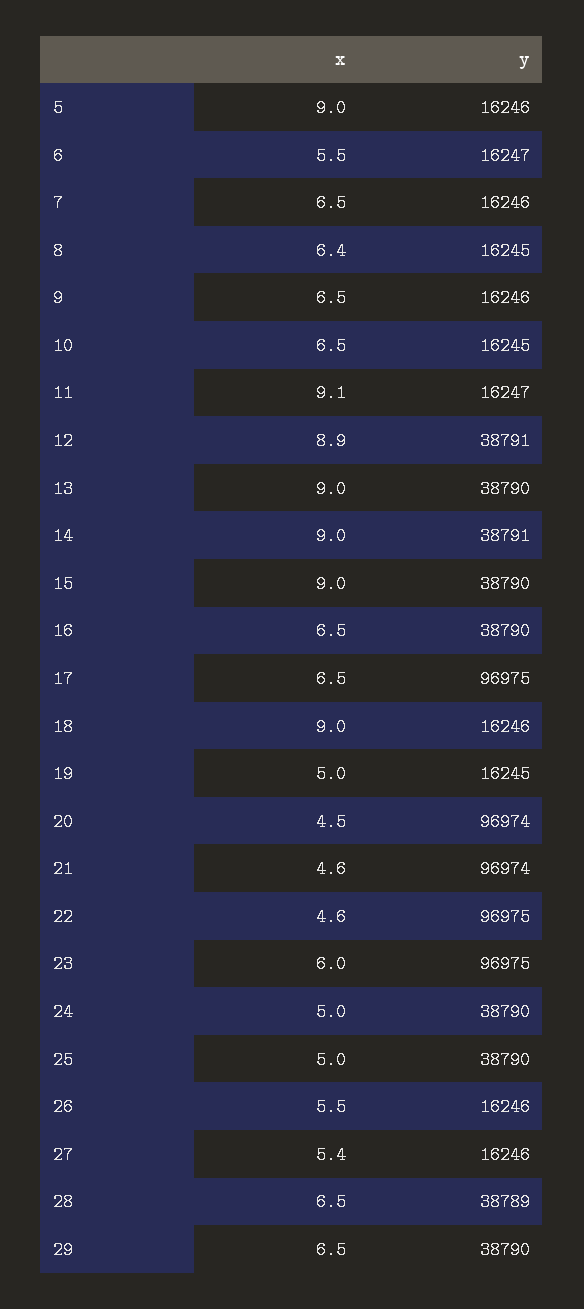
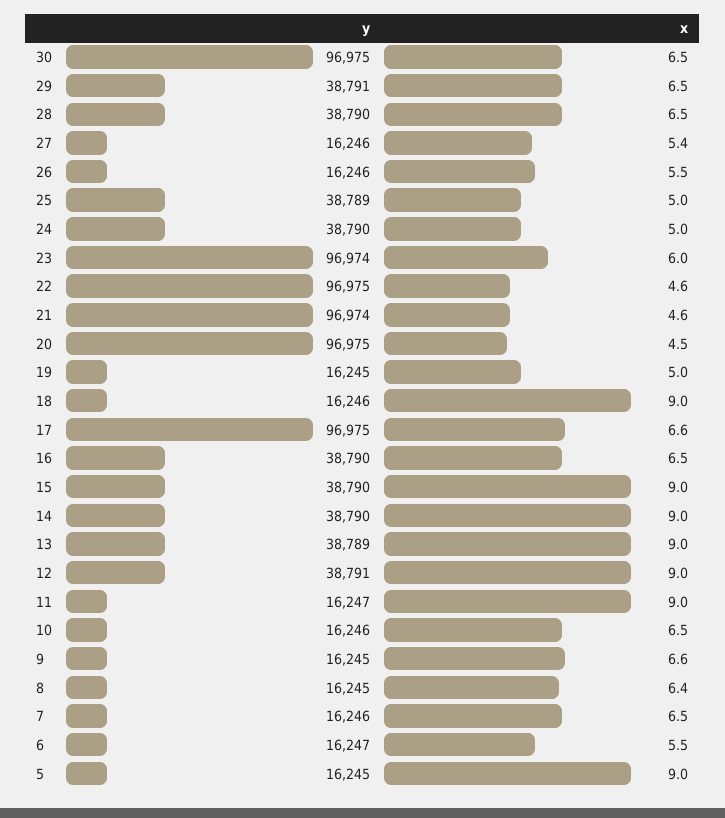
  {
    "x": {
      "5": 9,
      "6": 5.5,
      "7": 6.5,
      "8": 6.4,
-     "9": 6.5,
+     "9": 6.6,
      "10": 6.5,
-     "11": 9.1,
+     "11": 9,
-     "12": 8.9,
+     "12": 9,
      "13": 9,
      "14": 9,
      "15": 9,
      "16": 6.5,
-     "17": 6.5,
+     "17": 6.6,
      "18": 9,
      "19": 5,
      "20": 4.5,
      "21": 4.6,
      "22": 4.6,
      "23": 6,
      "24": 5,
      "25": 5,
      "26": 5.5,
      "27": 5.4,
      "28": 6.5,
-     "29": 6.5
+     "29": 6.5,
+     "30": 6.5
    },
    "y": {
-     "5": 16246,
+     "5": 16245,
      "6": 16247,
      "7": 16246,
      "8": 16245,
-     "9": 16246,
+     "9": 16245,
-     "10": 16245,
+     "10": 16246,
      "11": 16247,
      "12": 38791,
-     "13": 38790,
+     "13": 38789,
-     "14": 38791,
+     "14": 38790,
      "15": 38790,
      "16": 38790,
      "17": 96975,
      "18": 16246,
      "19": 16245,
-     "20": 96974,
+     "20": 96975,
      "21": 96974,
      "22": 96975,
-     "23": 96975,
+     "23": 96974,
      "24": 38790,
-     "25": 38790,
+     "25": 38789,
      "26": 16246,
      "27": 16246,
-     "28": 38789,
+     "28": 38790,
-     "29": 38790
+     "29": 38791,
+     "30": 96975
    }
  }

